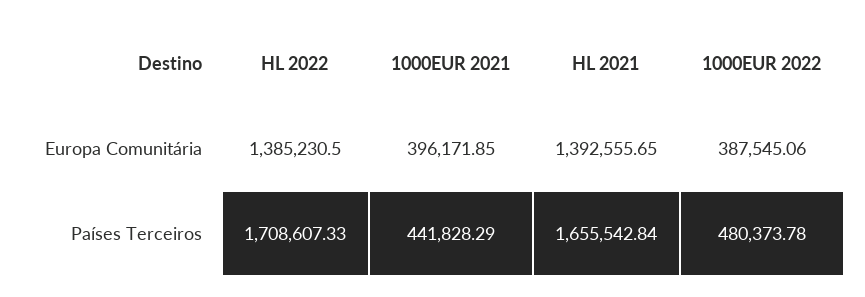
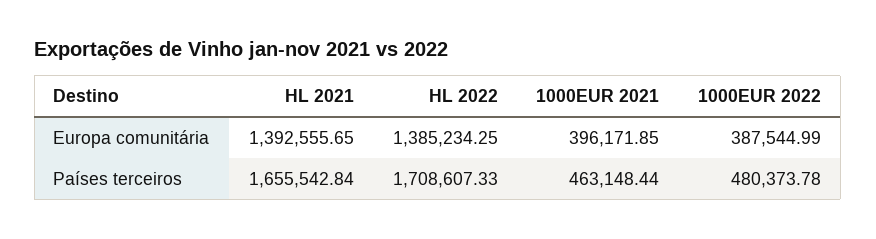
  {
    "HL 2022": {
-     "Europa Comunitária": 1385230.5,
+     "Europa Comunitária": 1385234.25,
      "Países Terceiros": 1708607.33
    },
    "1000EUR 2021": {
      "Europa Comunitária": 396171.85,
-     "Países Terceiros": 441828.29
+     "Países Terceiros": 463148.44
    },
    "HL 2021": {
      "Europa Comunitária": 1392555.65,
      "Países Terceiros": 1655542.84
    },
    "1000EUR 2022": {
-     "Europa Comunitária": 387545.06,
+     "Europa Comunitária": 387544.99,
      "Países Terceiros": 480373.78
    }
  }

